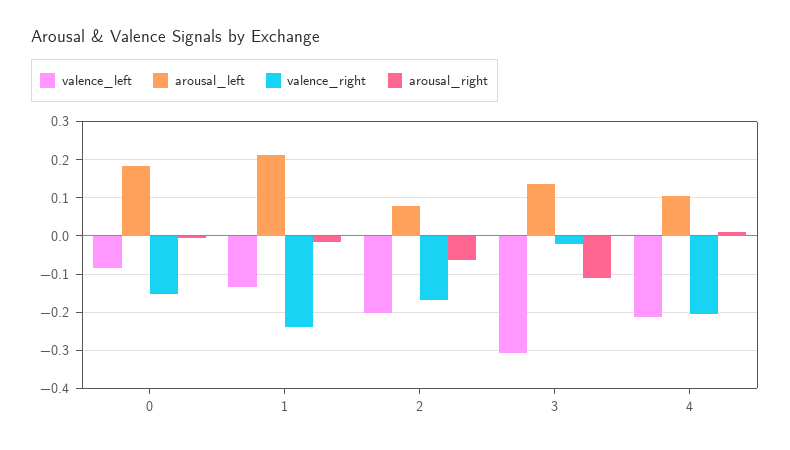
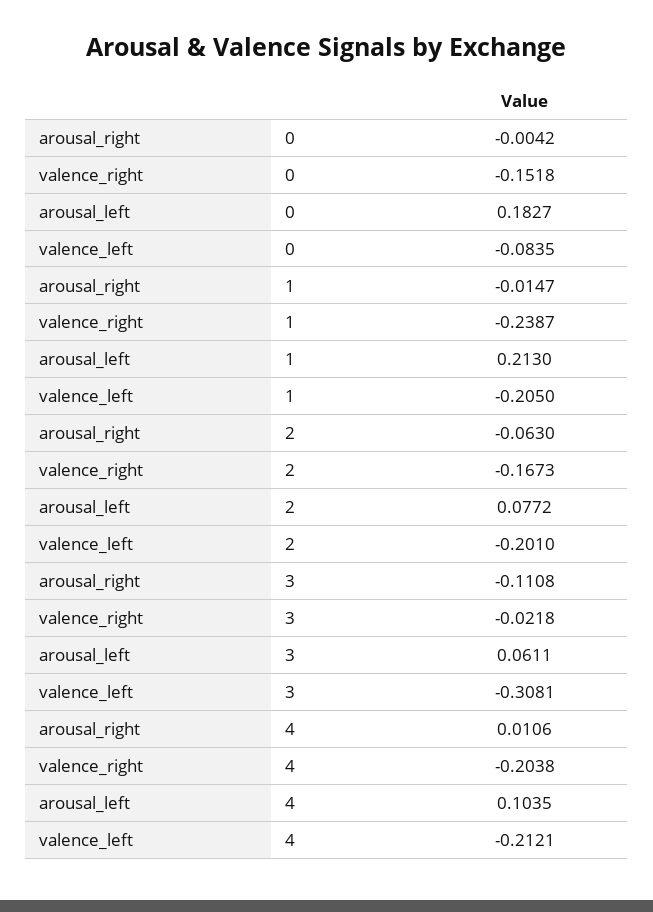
  {
    "valence_left": {
      "0": -0.0835,
-     "1": -0.14,
+     "1": -0.205,
      "2": -0.201,
      "3": -0.3081,
      "4": -0.2121
    },
    "arousal_left": {
      "0": 0.1827,
      "1": 0.213,
      "2": 0.0772,
-     "3": 0.14,
+     "3": 0.0611,
      "4": 0.1035
    },
    "valence_right": {
      "0": -0.1518,
      "1": -0.2387,
      "2": -0.1673,
      "3": -0.0218,
      "4": -0.2038
    },
    "arousal_right": {
      "0": -0.0042,
      "1": -0.0147,
      "2": -0.063,
      "3": -0.1108,
      "4": 0.0106
    }
  }

